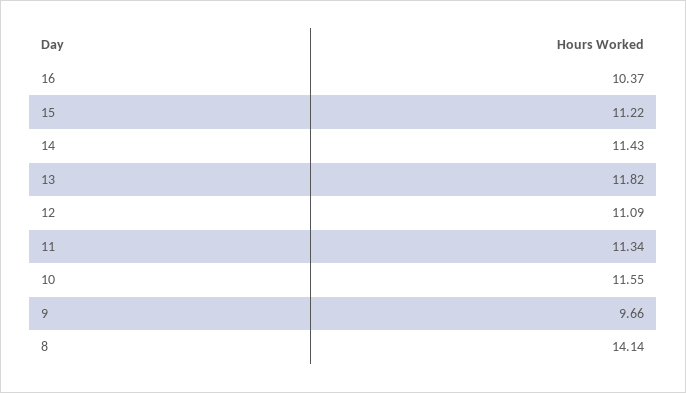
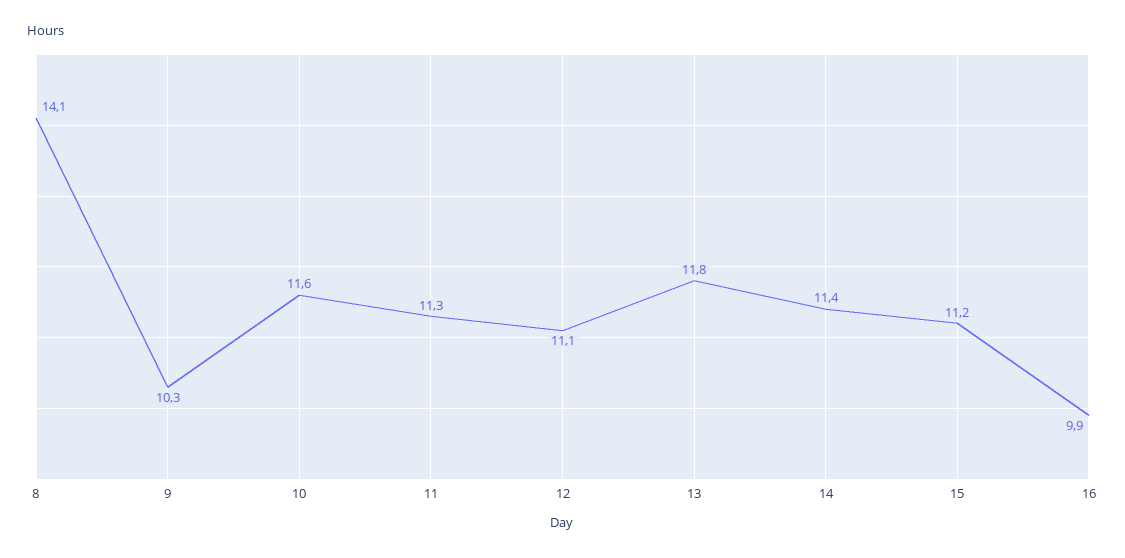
  {
-   "16": 10.37,
+   "16": 9.9,
    "15": 11.22,
    "14": 11.43,
    "13": 11.82,
    "12": 11.09,
    "11": 11.34,
    "10": 11.55,
-   "9": 9.66,
+   "9": 10.3,
    "8": 14.14
  }

